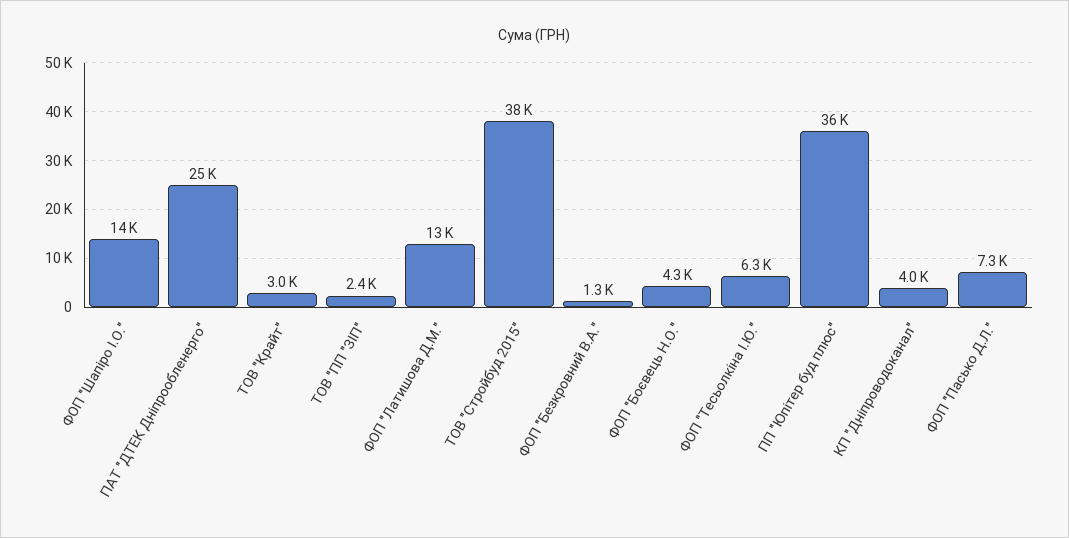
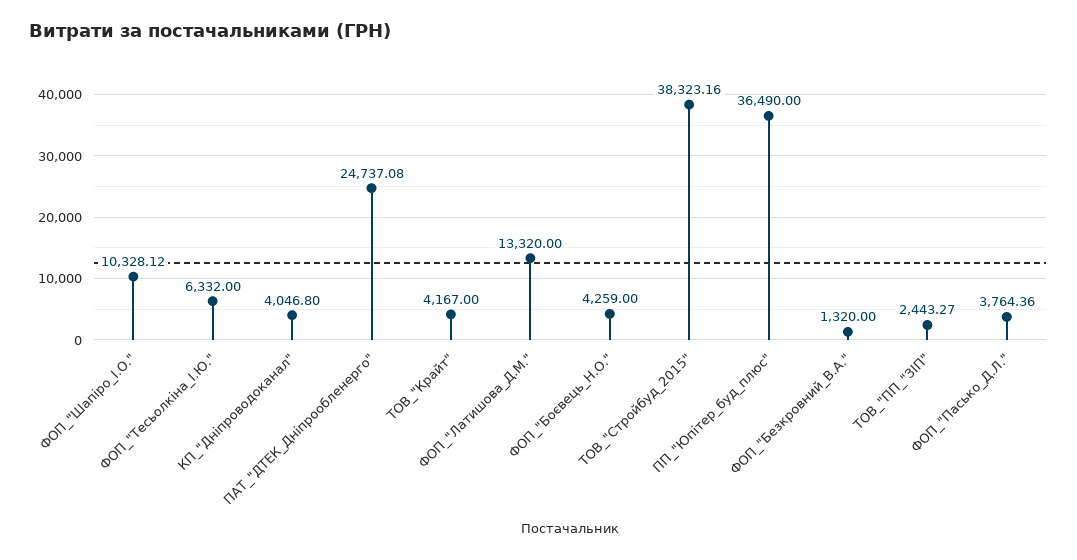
  {
-   "ФОП \"Шапіро І.О.\"": 14000,
+   "ФОП \"Шапіро І.О.\"": 10328.12,
    "ПАТ \"ДТЕК Дніпрообленерго\"": 24737.08,
-   "ТОВ \"Крайт\"": 3000,
+   "ТОВ \"Крайт\"": 4167,
    "ТОВ \"ПП \"ЗІП\"": 2443.27,
    "ФОП \"Латишова Д.М.\"": 13320,
    "ТОВ \"Стройбуд 2015\"": 38323.16,
    "ФОП \"Безкровний В.А.\"": 1320,
    "ФОП \"Боєвець Н.О.\"": 4259,
    "ФОП \"Тесьолкіна І.Ю.\"": 6332,
    "ПП \"Юпітер буд плюс\"": 36490,
    "КП \"Дніпроводоканал\"": 4046.8,
-   "ФОП \"Пасько Д.Л.\"": 7300
+   "ФОП \"Пасько Д.Л.\"": 3764.36
  }

